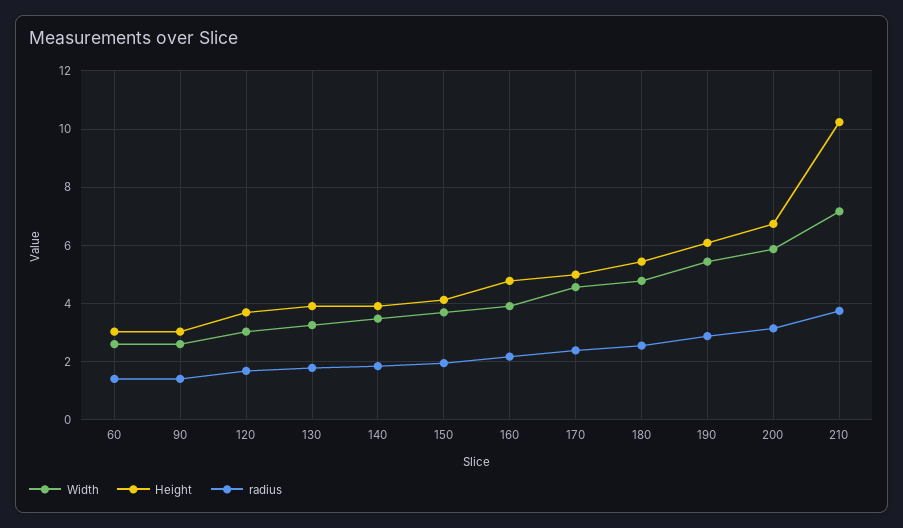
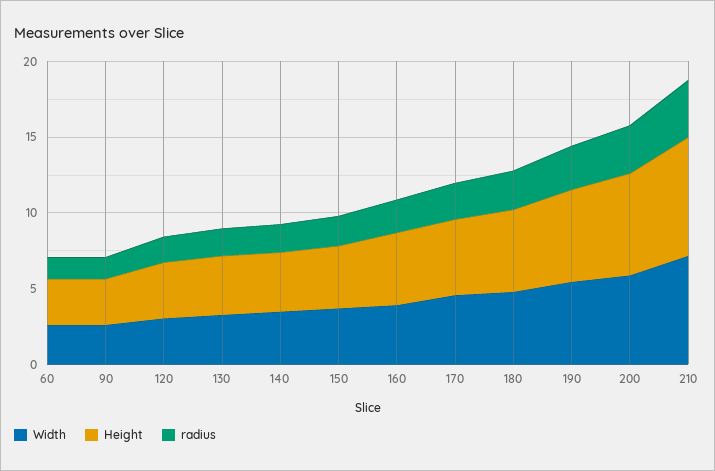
  {
    "Width": {
      "60": 2.5,
      "90": 2.5,
      "120": 3,
      "130": 3.25,
      "140": 3.5,
      "150": 3.75,
      "160": 4,
      "170": 4.5,
      "180": 4.75,
      "190": 5.5,
      "200": 5.75,
      "210": 7.25
    },
    "Height": {
      "60": 3,
      "90": 3,
      "120": 3.75,
      "130": 4,
      "140": 4,
      "150": 4.25,
      "160": 4.75,
      "170": 5,
      "180": 5.5,
      "190": 6,
      "200": 6.75,
-     "210": 10.25
+     "210": 8
    },
    "radius": {
      "60": 1.5,
      "90": 1.5,
      "120": 1.75,
      "130": 1.75,
      "140": 1.75,
      "150": 2,
      "160": 2.25,
      "170": 2.5,
      "180": 2.5,
      "190": 3,
      "200": 3.25,
      "210": 3.75
    }
  }

